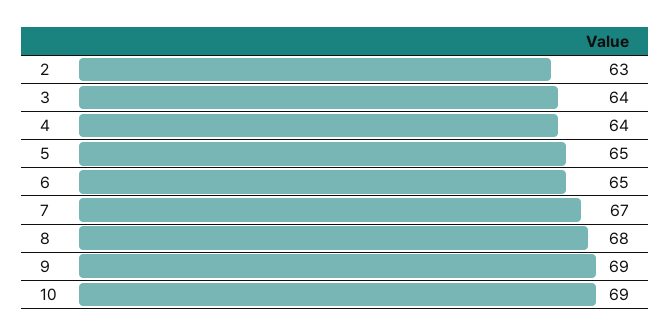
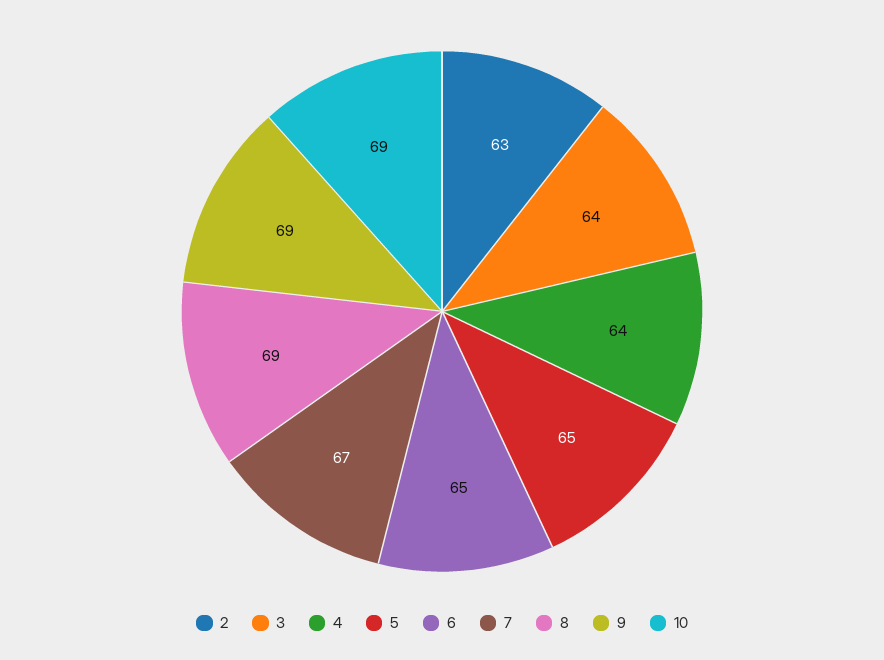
  {
    "2": 63,
    "3": 64,
    "4": 64,
    "5": 65,
    "6": 65,
    "7": 67,
-   "8": 68,
+   "8": 69,
    "9": 69,
    "10": 69
  }

